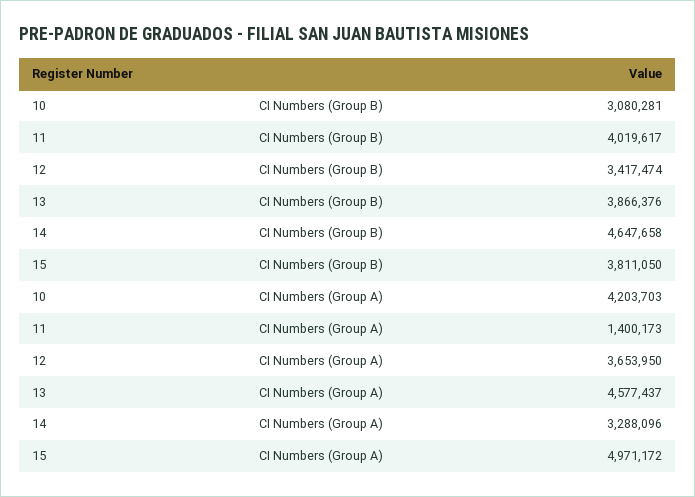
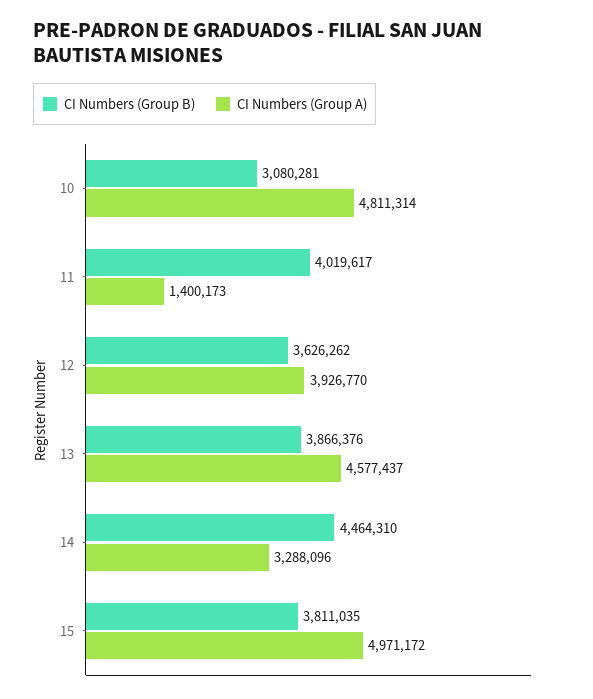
  {
    "CI Numbers (Group B)": {
      "10": 3080281,
      "11": 4019617,
-     "12": 3417474,
+     "12": 3626262,
      "13": 3866376,
-     "14": 4647658,
+     "14": 4464310,
-     "15": 3811050
+     "15": 3811035
    },
    "CI Numbers (Group A)": {
-     "10": 4203703,
+     "10": 4811314,
      "11": 1400173,
-     "12": 3653950,
+     "12": 3926770,
      "13": 4577437,
      "14": 3288096,
      "15": 4971172
    }
  }

